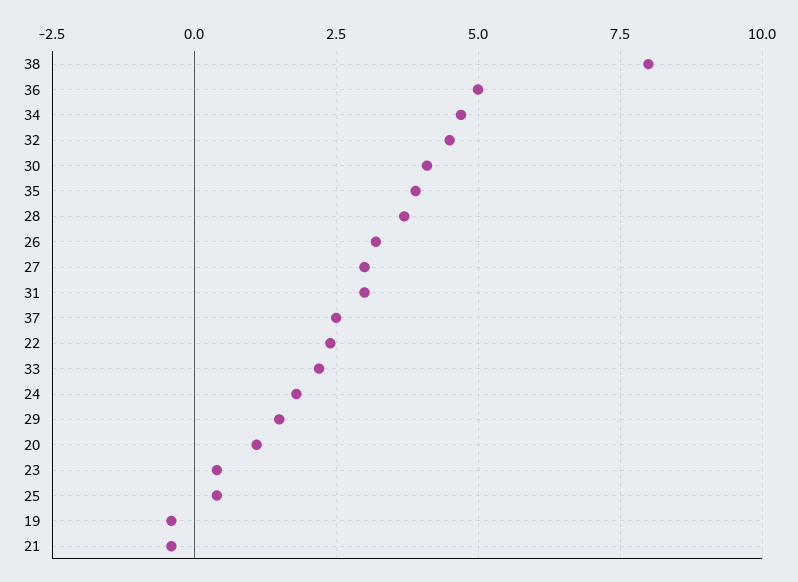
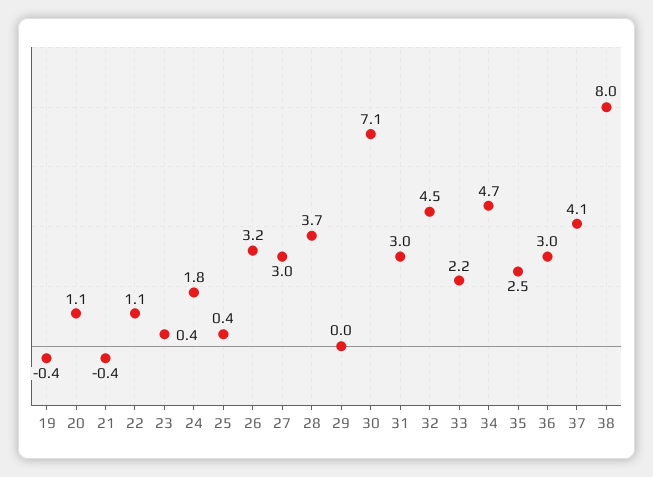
  {
    "38": 8,
-   "36": 5,
+   "36": 3,
    "34": 4.7,
    "32": 4.5,
-   "30": 4,
+   "30": 7.1,
-   "35": 4,
+   "35": 2.5,
    "28": 3.7,
    "26": 3.2,
    "27": 3,
    "31": 3,
-   "37": 2.5,
+   "37": 4.1,
-   "22": 2.5,
+   "22": 1.1,
    "33": 2.2,
    "24": 1.8,
-   "29": 1.5,
+   "29": 0,
    "20": 1.1,
    "23": 0.4,
    "25": 0.4,
    "19": -0.4,
    "21": -0.4
  }

